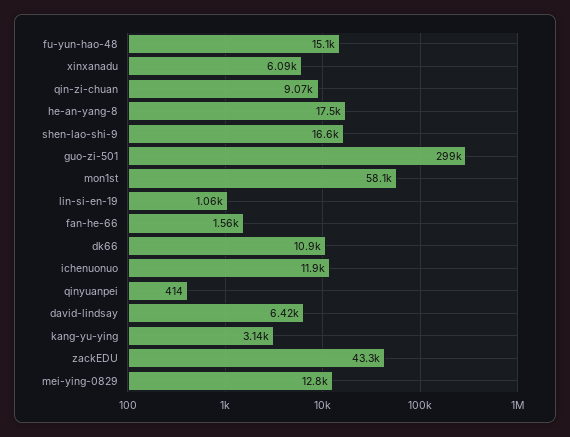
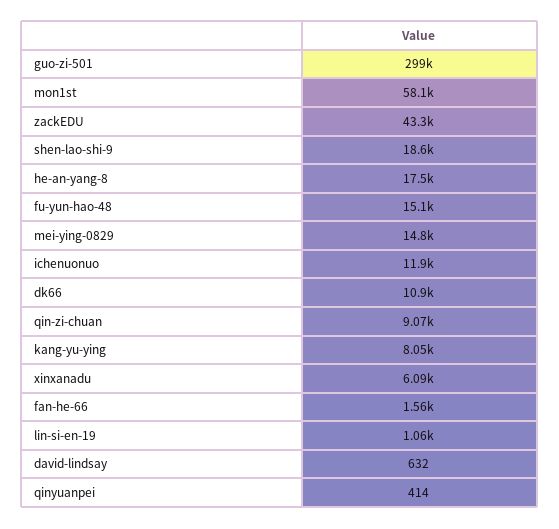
  {
    "fu-yun-hao-48": 15100,
    "xinxanadu": 6090,
    "qin-zi-chuan": 9070,
    "he-an-yang-8": 17500,
-   "shen-lao-shi-9": 16600,
+   "shen-lao-shi-9": 18600,
    "guo-zi-501": 299000,
    "mon1st": 58100,
    "lin-si-en-19": 1060,
    "fan-he-66": 1560,
    "dk66": 10900,
    "ichenuonuo": 11900,
    "qinyuanpei": 414,
-   "david-lindsay": 6420,
+   "david-lindsay": 632,
-   "kang-yu-ying": 3140,
+   "kang-yu-ying": 8050,
    "zackEDU": 43300,
-   "mei-ying-0829": 12800
+   "mei-ying-0829": 14800
  }

